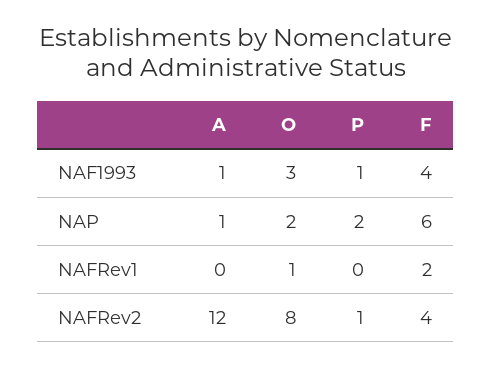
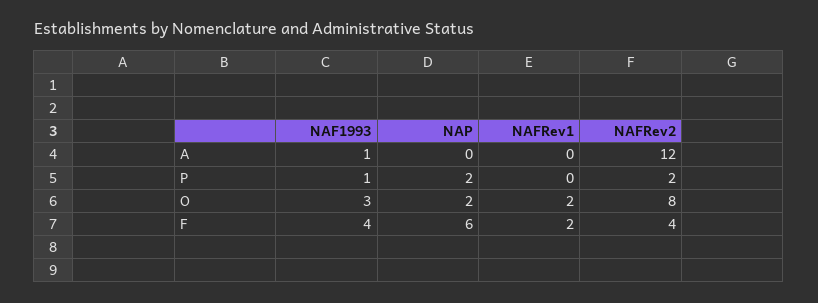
  {
    "A": {
      "NAF1993": 1,
-     "NAP": 1,
+     "NAP": 0,
      "NAFRev1": 0,
      "NAFRev2": 12
    },
    "O": {
      "NAF1993": 3,
      "NAP": 2,
-     "NAFRev1": 1,
+     "NAFRev1": 2,
      "NAFRev2": 8
    },
    "P": {
      "NAF1993": 1,
      "NAP": 2,
      "NAFRev1": 0,
-     "NAFRev2": 1
+     "NAFRev2": 2
    },
    "F": {
      "NAF1993": 4,
      "NAP": 6,
      "NAFRev1": 2,
      "NAFRev2": 4
    }
  }

